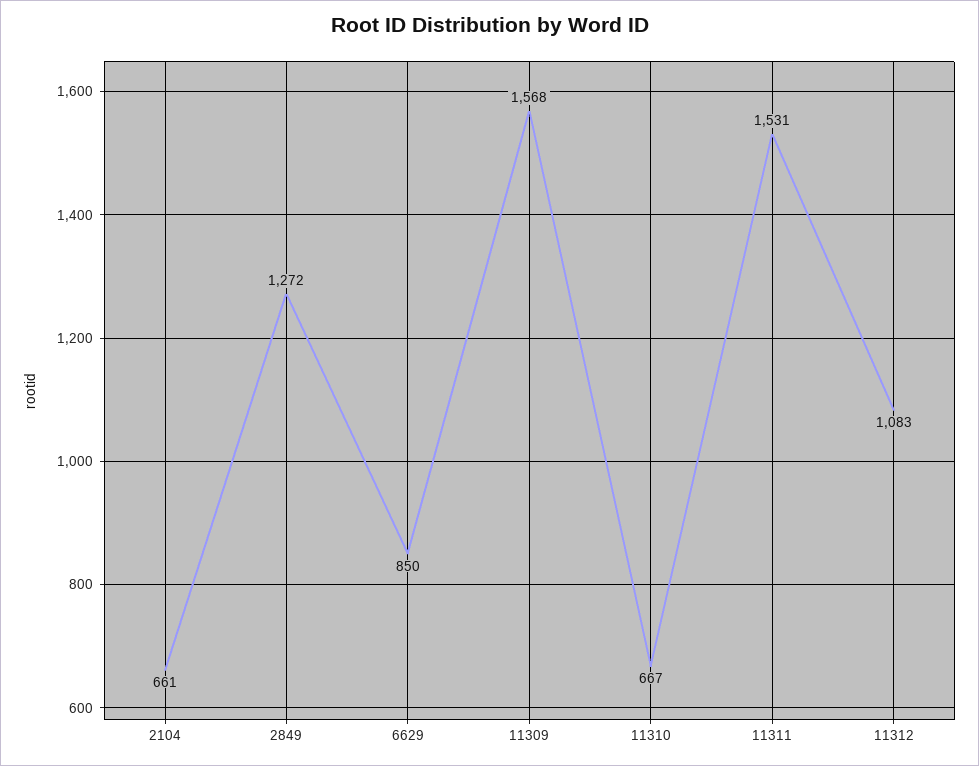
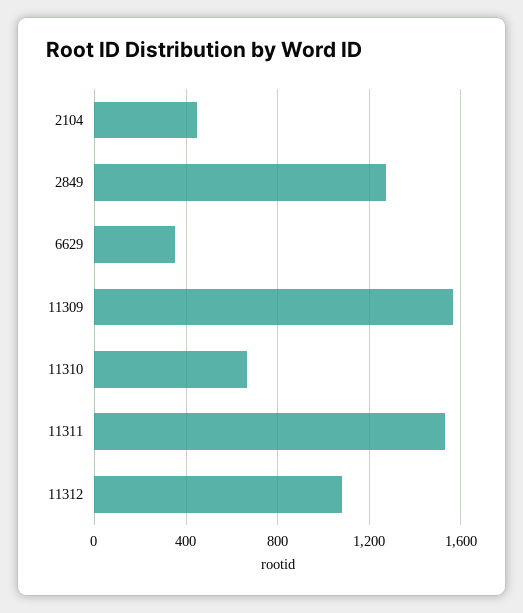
  {
-   "2104": 661,
+   "2104": 450,
    "2849": 1272,
-   "6629": 850,
+   "6629": 350,
    "11309": 1568,
    "11310": 667,
    "11311": 1531,
    "11312": 1083
  }

